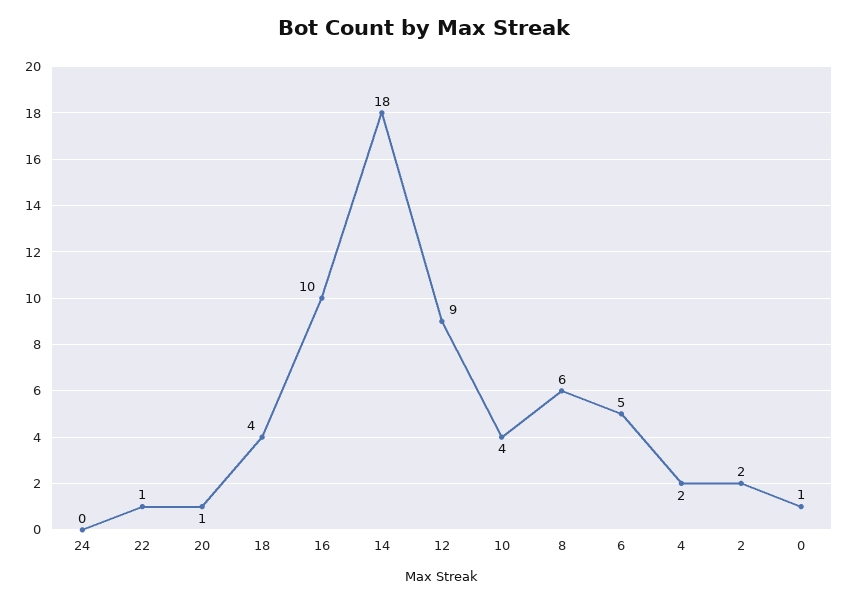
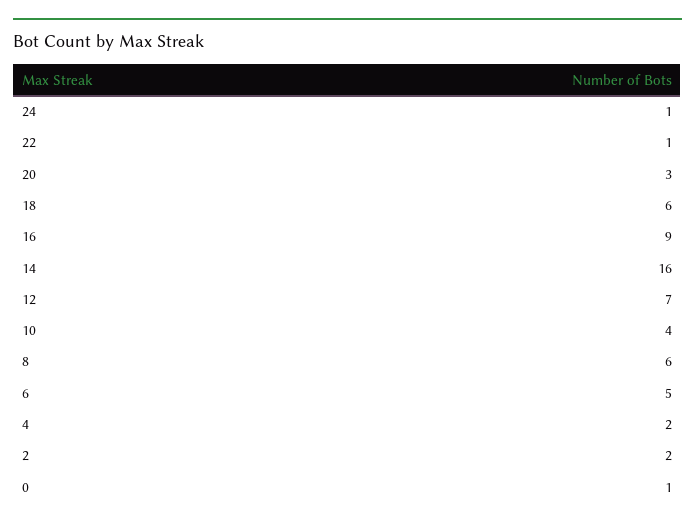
  {
-   "24": 0,
+   "24": 1,
    "22": 1,
-   "20": 1,
+   "20": 3,
-   "18": 4,
+   "18": 6,
-   "16": 10,
+   "16": 9,
-   "14": 18,
+   "14": 16,
-   "12": 9,
+   "12": 7,
    "10": 4,
    "8": 6,
    "6": 5,
    "4": 2,
    "2": 2,
    "0": 1
  }

